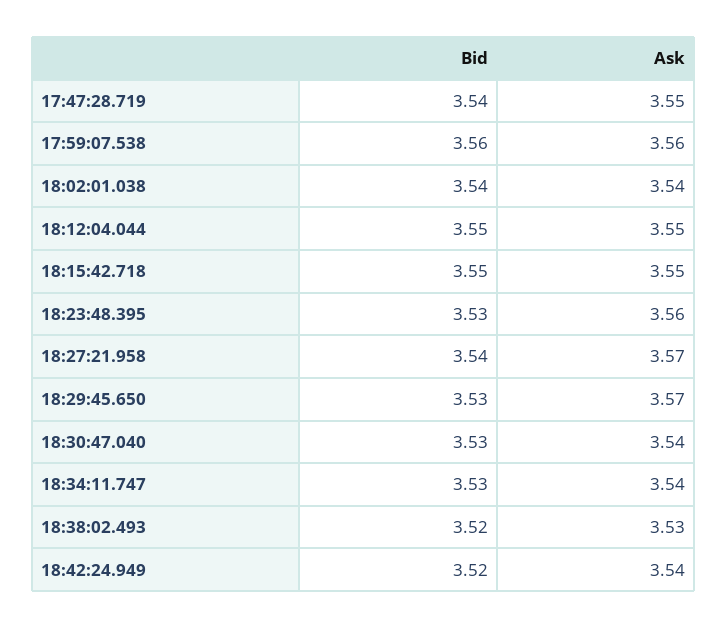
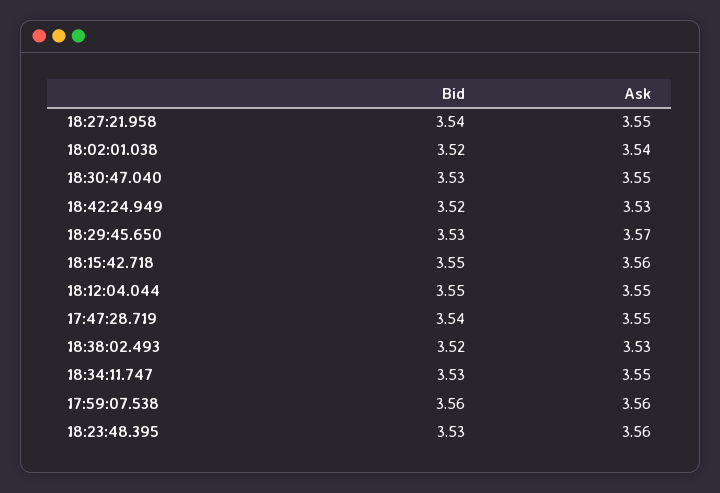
  {
    "Bid": {
      "17:47:28.719": 3.54,
      "17:59:07.538": 3.56,
-     "18:02:01.038": 3.54,
+     "18:02:01.038": 3.52,
      "18:12:04.044": 3.55,
      "18:15:42.718": 3.55,
      "18:23:48.395": 3.53,
      "18:27:21.958": 3.54,
      "18:29:45.650": 3.53,
      "18:30:47.040": 3.53,
      "18:34:11.747": 3.53,
      "18:38:02.493": 3.52,
      "18:42:24.949": 3.52
    },
    "Ask": {
      "17:47:28.719": 3.55,
      "17:59:07.538": 3.56,
      "18:02:01.038": 3.54,
      "18:12:04.044": 3.55,
-     "18:15:42.718": 3.55,
+     "18:15:42.718": 3.56,
      "18:23:48.395": 3.56,
-     "18:27:21.958": 3.57,
+     "18:27:21.958": 3.55,
      "18:29:45.650": 3.57,
-     "18:30:47.040": 3.54,
+     "18:30:47.040": 3.55,
-     "18:34:11.747": 3.54,
+     "18:34:11.747": 3.55,
      "18:38:02.493": 3.53,
-     "18:42:24.949": 3.54
+     "18:42:24.949": 3.53
    }
  }

